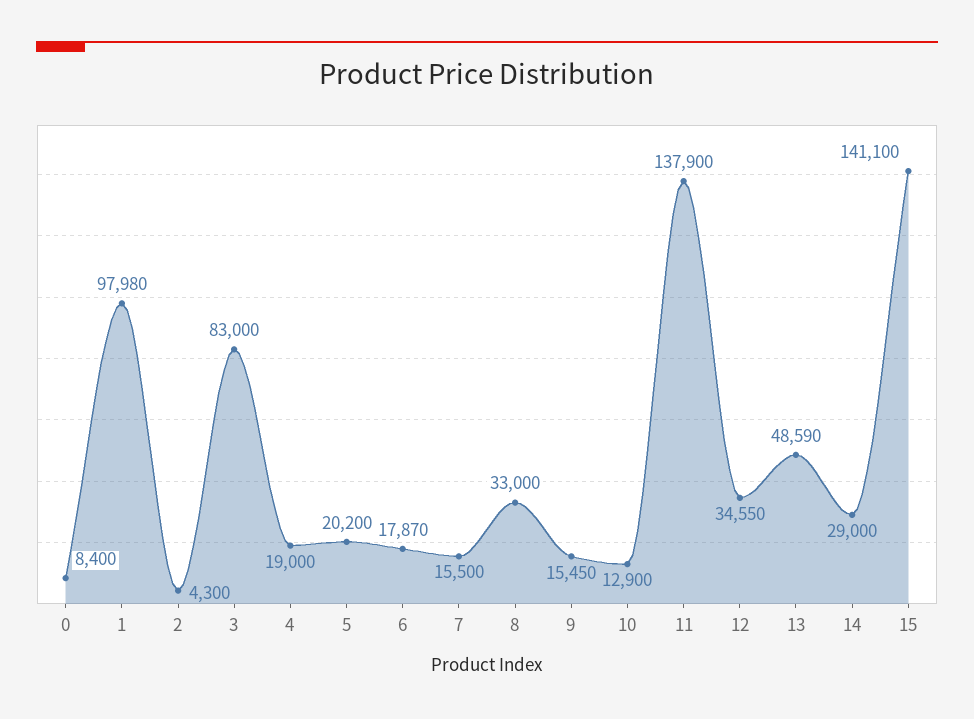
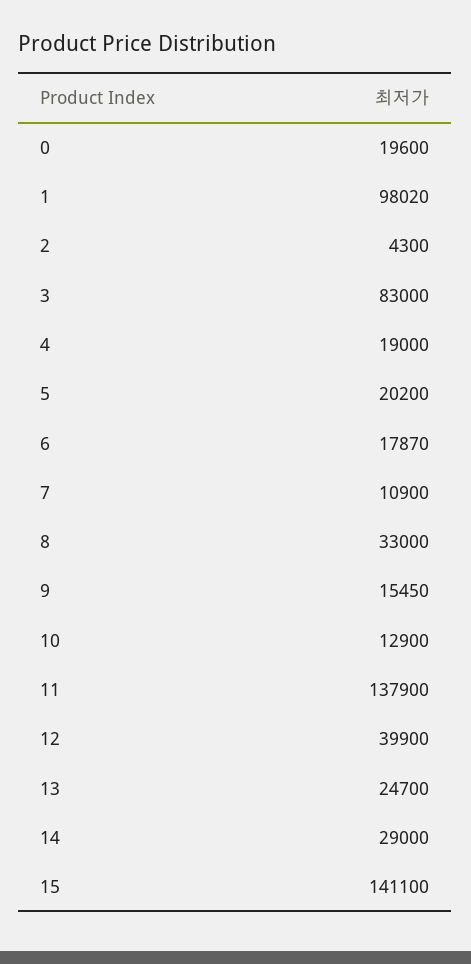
  {
-   "0": 8400,
+   "0": 19600,
-   "1": 97980,
+   "1": 98020,
    "2": 4300,
    "3": 83000,
    "4": 19000,
    "5": 20200,
    "6": 17870,
-   "7": 15500,
+   "7": 10900,
    "8": 33000,
    "9": 15450,
    "10": 12900,
    "11": 137900,
-   "12": 34550,
+   "12": 39900,
-   "13": 48590,
+   "13": 24700,
    "14": 29000,
    "15": 141100
  }

